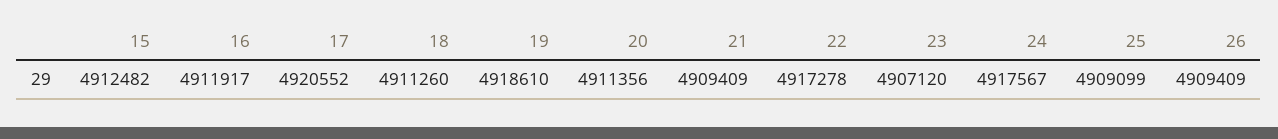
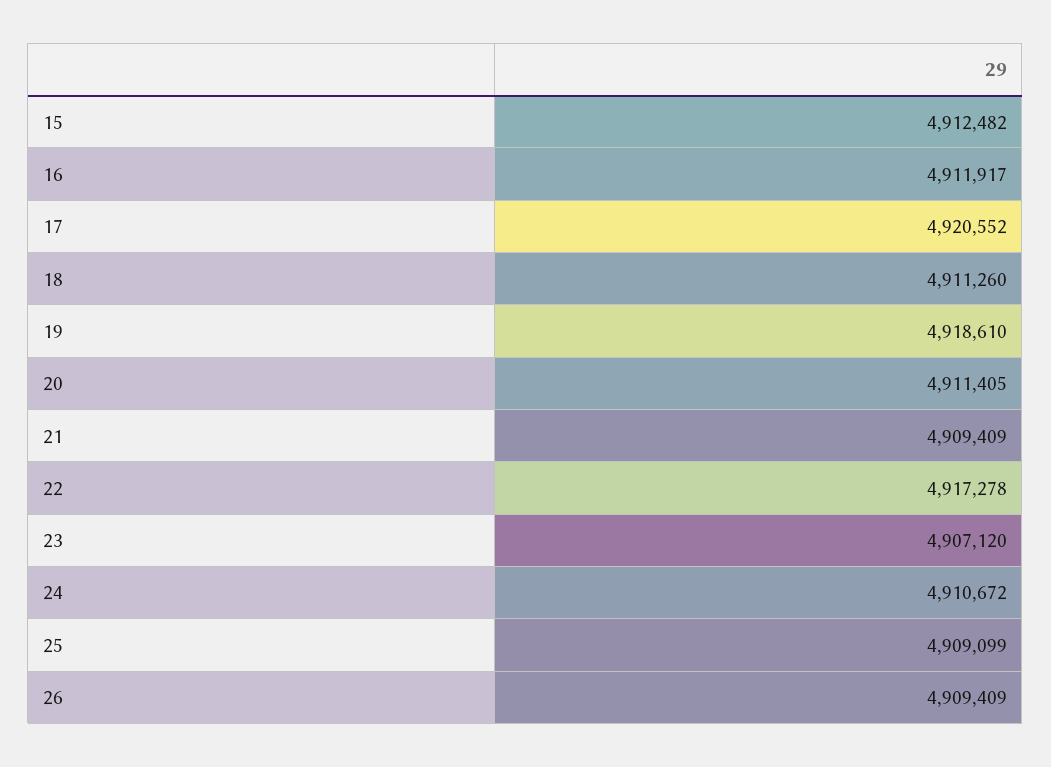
  {
    "15": 4912482,
    "16": 4911917,
    "17": 4920552,
    "18": 4911260,
    "19": 4918610,
-   "20": 4911356,
+   "20": 4911405,
    "21": 4909409,
    "22": 4917278,
    "23": 4907120,
-   "24": 4917567,
+   "24": 4910672,
    "25": 4909099,
    "26": 4909409
  }

